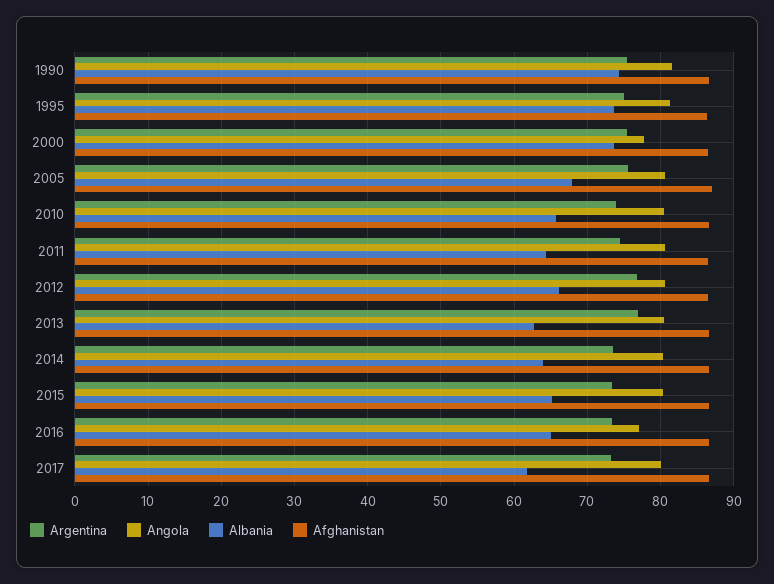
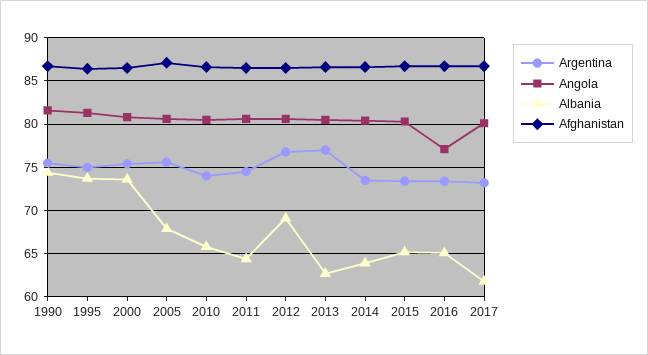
  {
    "Argentina": {
      "1990": 76,
      "1995": 75,
      "2000": 75,
      "2005": 76,
      "2010": 74,
      "2011": 75,
      "2012": 77,
      "2013": 77,
      "2014": 74,
      "2015": 73,
      "2016": 73,
      "2017": 73
    },
    "Angola": {
      "1990": 82,
      "1995": 81,
-     "2000": 78,
+     "2000": 81,
      "2005": 81,
      "2010": 81,
      "2011": 81,
      "2012": 81,
      "2013": 81,
      "2014": 80,
      "2015": 80,
      "2016": 77,
      "2017": 80
    },
    "Albania": {
      "1990": 74,
      "1995": 74,
      "2000": 74,
      "2005": 68,
      "2010": 66,
      "2011": 64,
-     "2012": 66,
+     "2012": 69,
      "2013": 63,
      "2014": 64,
      "2015": 65,
      "2016": 65,
      "2017": 62
    },
    "Afghanistan": {
      "1990": 87,
      "1995": 86,
      "2000": 87,
      "2005": 87,
      "2010": 87,
      "2011": 87,
      "2012": 87,
      "2013": 87,
      "2014": 87,
      "2015": 87,
      "2016": 87,
      "2017": 87
    }
  }

